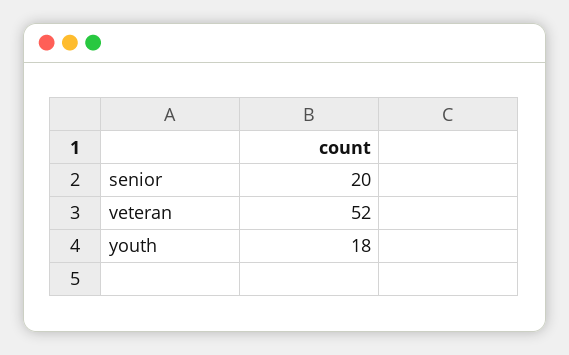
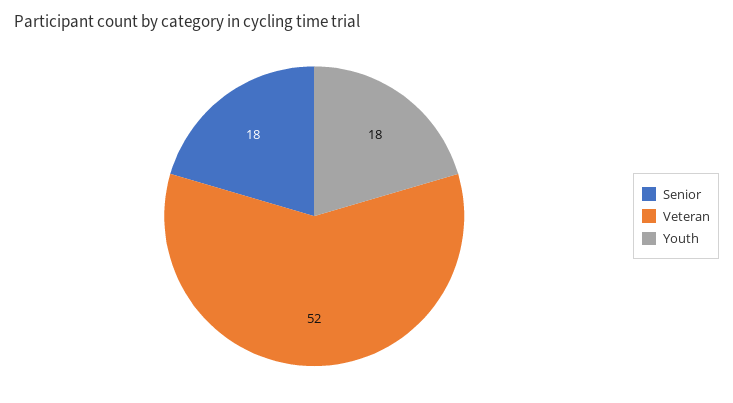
  {
-   "senior": 20,
+   "senior": 18,
    "veteran": 52,
    "youth": 18
  }

